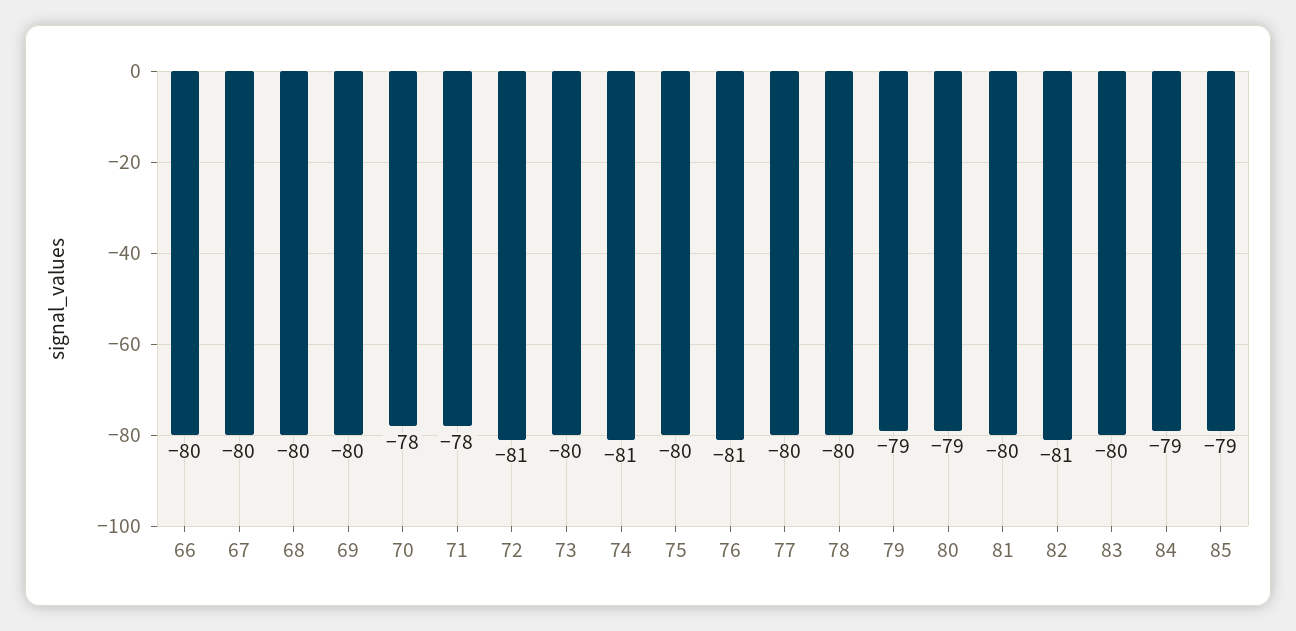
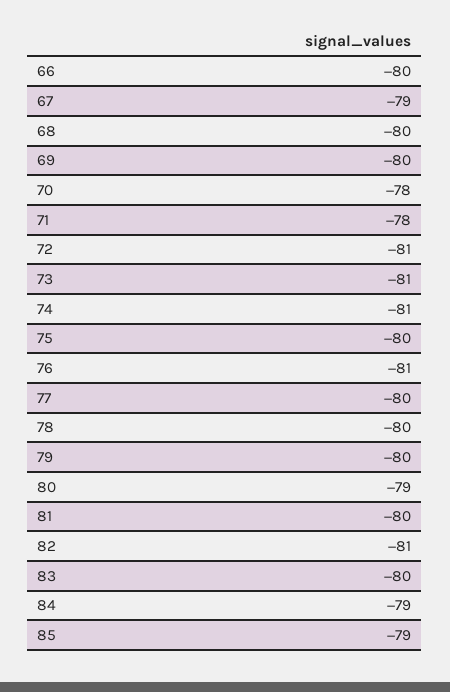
  {
    "66": -80,
-   "67": -80,
+   "67": -79,
    "68": -80,
    "69": -80,
    "70": -78,
    "71": -78,
    "72": -81,
-   "73": -80,
+   "73": -81,
    "74": -81,
    "75": -80,
    "76": -81,
    "77": -80,
    "78": -80,
-   "79": -79,
+   "79": -80,
    "80": -79,
    "81": -80,
    "82": -81,
    "83": -80,
    "84": -79,
    "85": -79
  }

